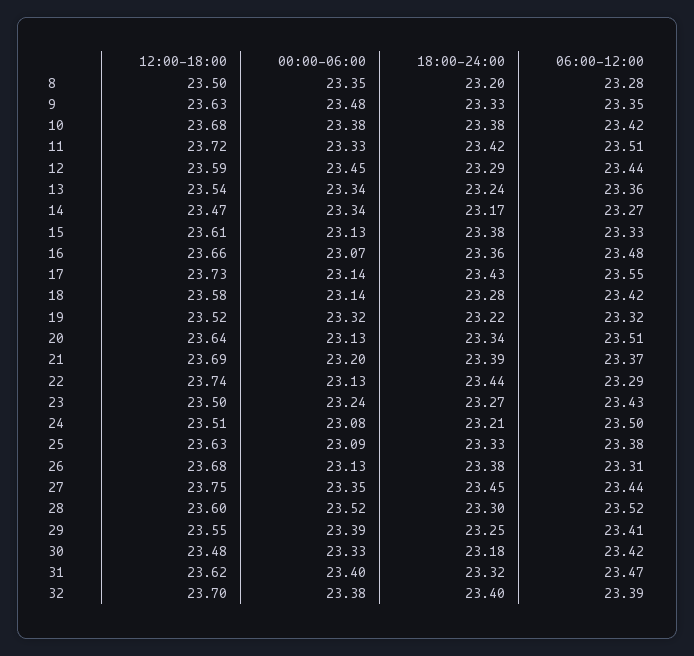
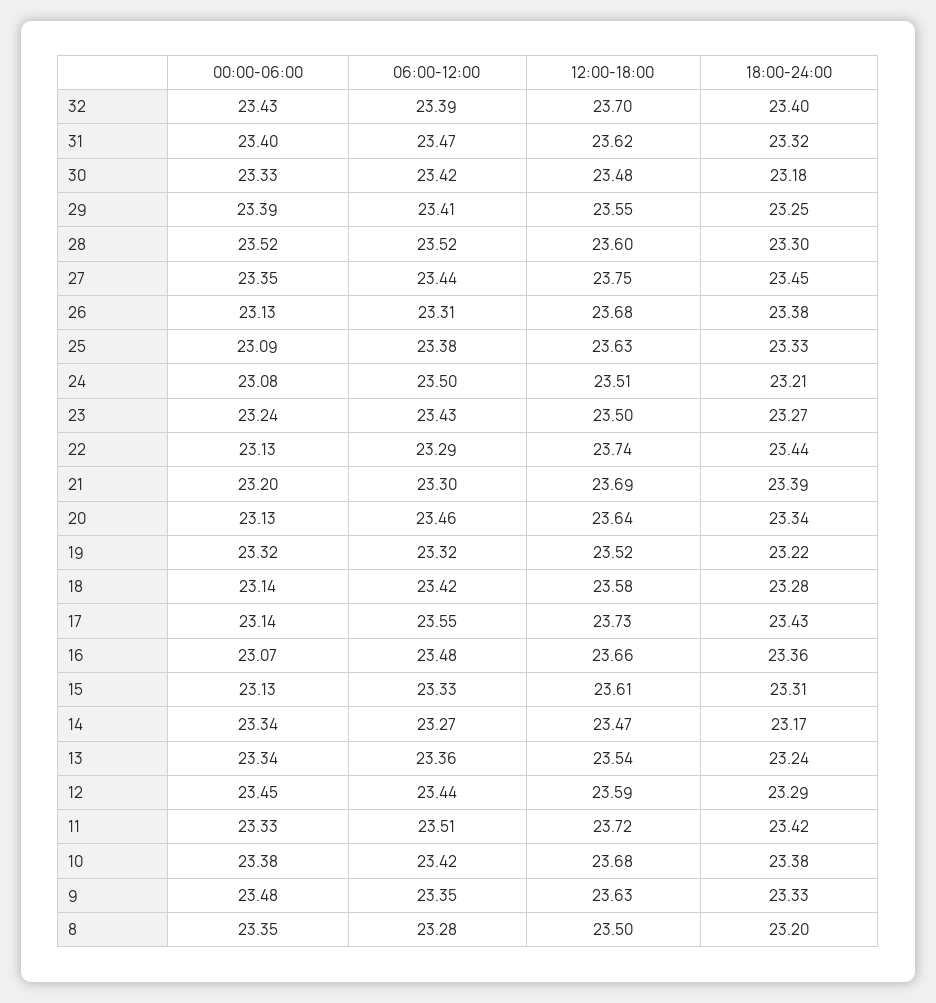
  {
    "12:00-18:00": {
      "8": 23.5,
      "9": 23.63,
      "10": 23.68,
      "11": 23.72,
      "12": 23.59,
      "13": 23.54,
      "14": 23.47,
      "15": 23.61,
      "16": 23.66,
      "17": 23.73,
      "18": 23.58,
      "19": 23.52,
      "20": 23.64,
      "21": 23.69,
      "22": 23.74,
      "23": 23.5,
      "24": 23.51,
      "25": 23.63,
      "26": 23.68,
      "27": 23.75,
      "28": 23.6,
      "29": 23.55,
      "30": 23.48,
      "31": 23.62,
      "32": 23.7
    },
    "00:00-06:00": {
      "8": 23.35,
      "9": 23.48,
      "10": 23.38,
      "11": 23.33,
      "12": 23.45,
      "13": 23.34,
      "14": 23.34,
      "15": 23.13,
      "16": 23.07,
      "17": 23.14,
      "18": 23.14,
      "19": 23.32,
      "20": 23.13,
      "21": 23.2,
      "22": 23.13,
      "23": 23.24,
      "24": 23.08,
      "25": 23.09,
      "26": 23.13,
      "27": 23.35,
      "28": 23.52,
      "29": 23.39,
      "30": 23.33,
      "31": 23.4,
-     "32": 23.38
+     "32": 23.43
    },
    "18:00-24:00": {
      "8": 23.2,
      "9": 23.33,
      "10": 23.38,
      "11": 23.42,
      "12": 23.29,
      "13": 23.24,
      "14": 23.17,
-     "15": 23.38,
+     "15": 23.31,
      "16": 23.36,
      "17": 23.43,
      "18": 23.28,
      "19": 23.22,
      "20": 23.34,
      "21": 23.39,
      "22": 23.44,
      "23": 23.27,
      "24": 23.21,
      "25": 23.33,
      "26": 23.38,
      "27": 23.45,
      "28": 23.3,
      "29": 23.25,
      "30": 23.18,
      "31": 23.32,
      "32": 23.4
    },
    "06:00-12:00": {
      "8": 23.28,
      "9": 23.35,
      "10": 23.42,
      "11": 23.51,
      "12": 23.44,
      "13": 23.36,
      "14": 23.27,
      "15": 23.33,
      "16": 23.48,
      "17": 23.55,
      "18": 23.42,
      "19": 23.32,
-     "20": 23.51,
+     "20": 23.46,
-     "21": 23.37,
+     "21": 23.3,
      "22": 23.29,
      "23": 23.43,
      "24": 23.5,
      "25": 23.38,
      "26": 23.31,
      "27": 23.44,
      "28": 23.52,
      "29": 23.41,
      "30": 23.42,
      "31": 23.47,
      "32": 23.39
    }
  }

